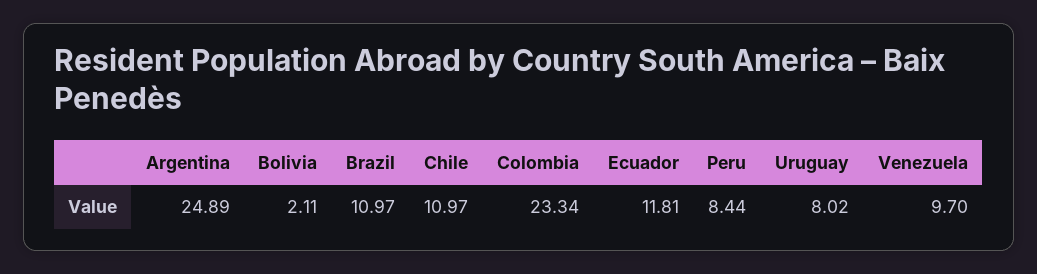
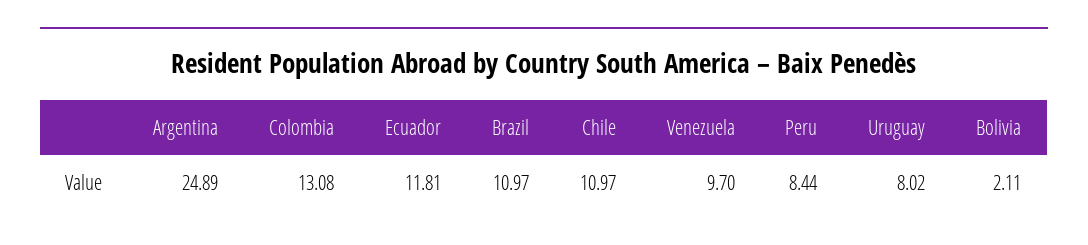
  {
    "Argentina": 24.89,
    "Bolivia": 2.11,
    "Brazil": 10.97,
    "Chile": 10.97,
-   "Colombia": 23.34,
+   "Colombia": 13.08,
    "Ecuador": 11.81,
    "Peru": 8.44,
    "Uruguay": 8.02,
    "Venezuela": 9.7
  }

